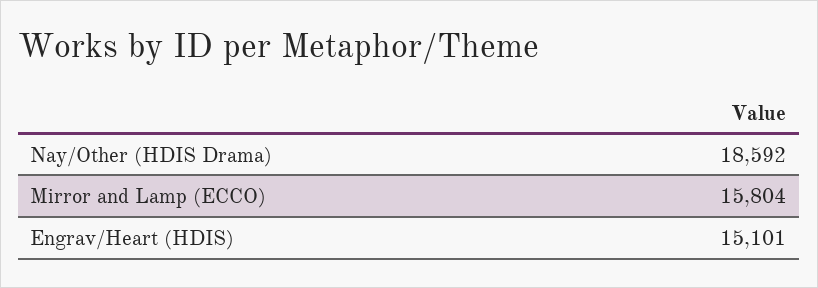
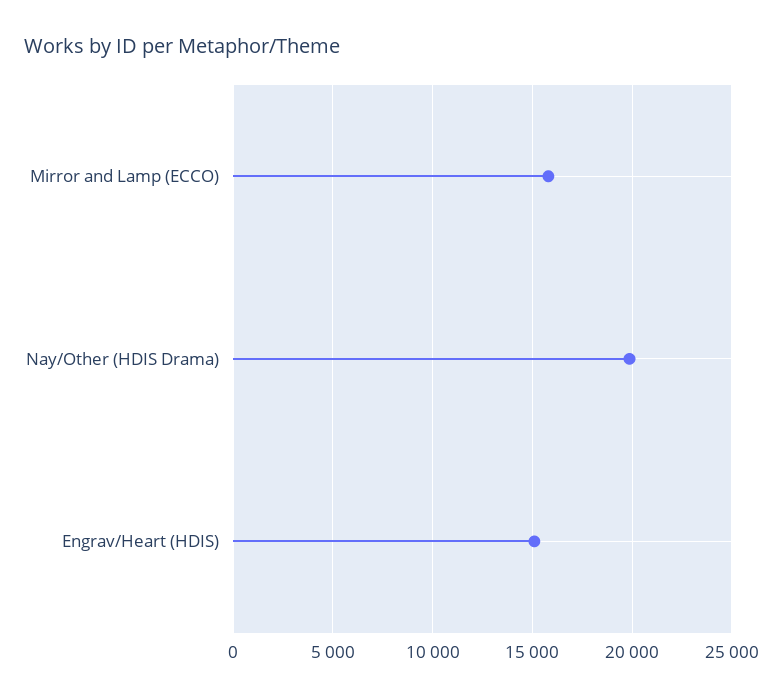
  {
-   "Nay/Other (HDIS Drama)": 18592,
+   "Nay/Other (HDIS Drama)": 20000,
    "Mirror and Lamp (ECCO)": 15804,
    "Engrav/Heart (HDIS)": 15101
  }

